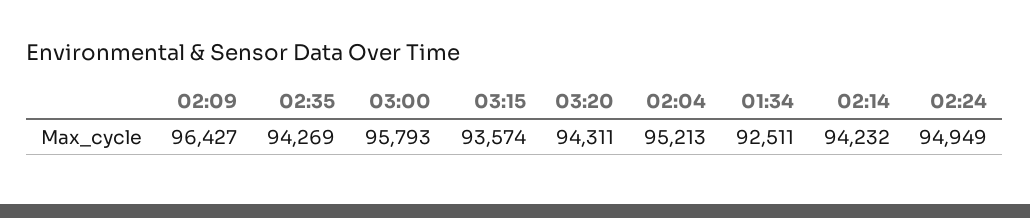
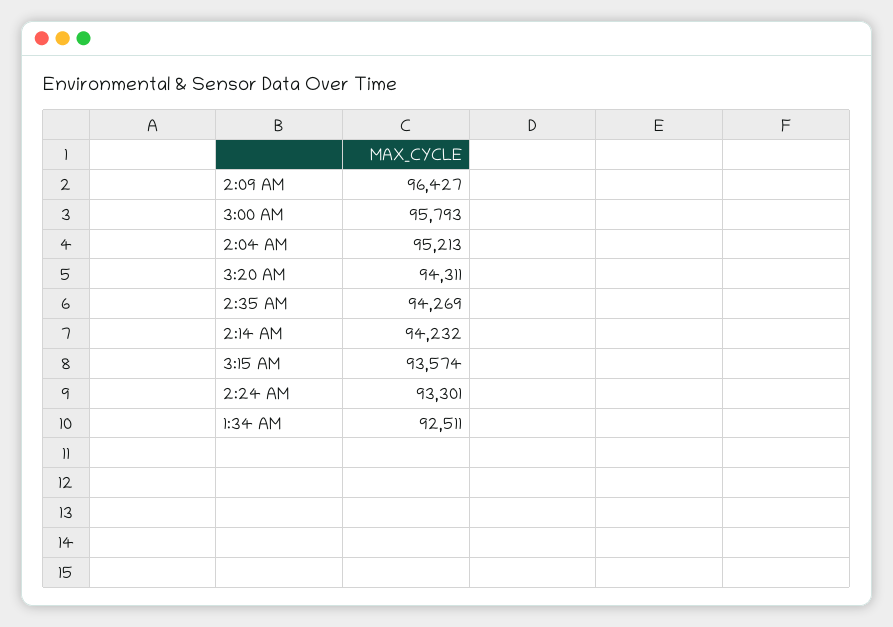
  {
    "02:09": 96427,
    "02:35": 94269,
    "03:00": 95793,
    "03:15": 93574,
    "03:20": 94311,
    "02:04": 95213,
    "01:34": 92511,
    "02:14": 94232,
-   "02:24": 94949
+   "02:24": 93301
  }

